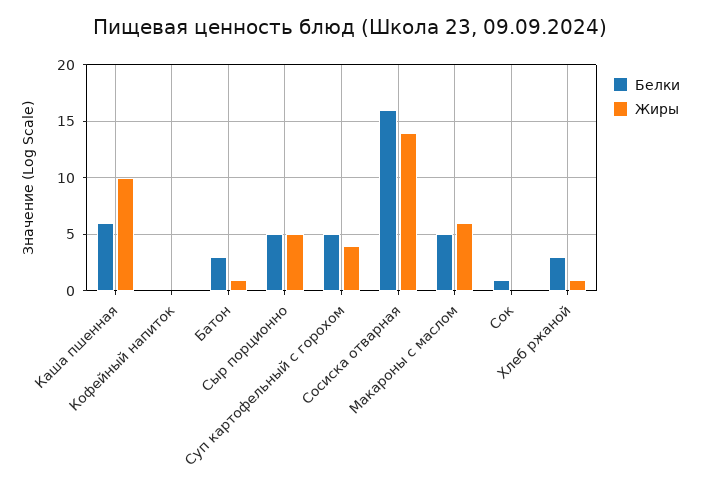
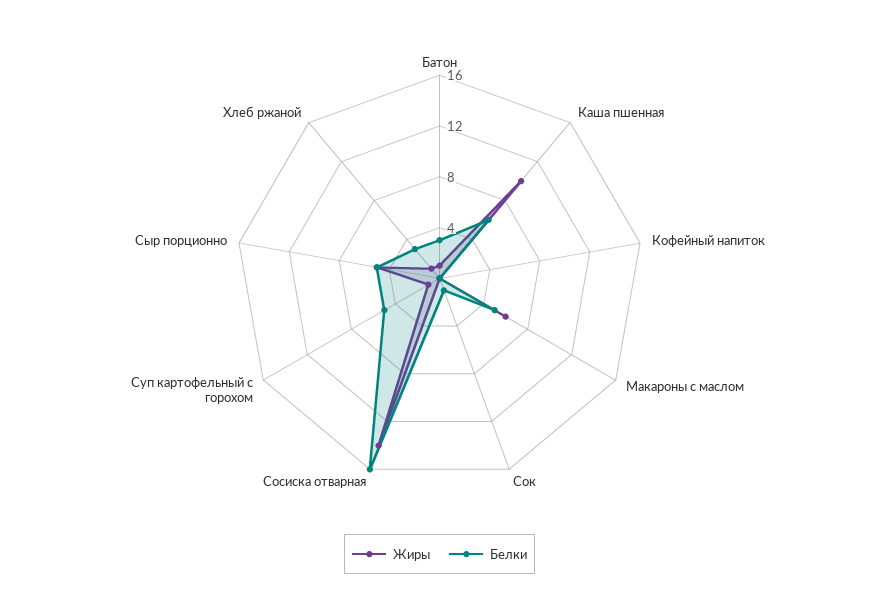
  {
    "Белки": {
      "Каша пшенная": 6,
      "Кофейный напиток": 0,
      "Батон": 3,
      "Сыр порционно": 5,
      "Суп картофельный с горохом": 5,
      "Сосиска отварная": 16,
      "Макароны с маслом": 5,
      "Сок": 1,
      "Хлеб ржаной": 3
    },
    "Жиры": {
      "Каша пшенная": 10,
      "Кофейный напиток": 0,
      "Батон": 1,
      "Сыр порционно": 5,
-     "Суп картофельный с горохом": 4,
+     "Суп картофельный с горохом": 1,
      "Сосиска отварная": 14,
      "Макароны с маслом": 6,
      "Сок": 0,
      "Хлеб ржаной": 1
    }
  }

